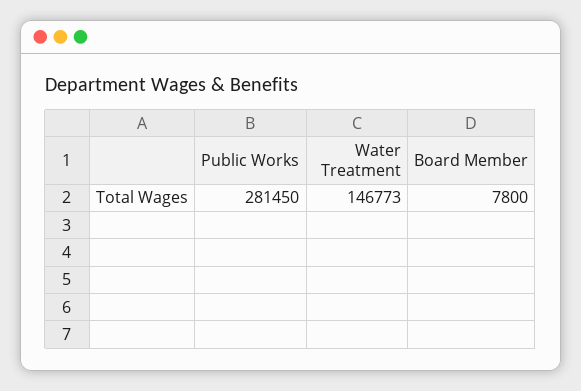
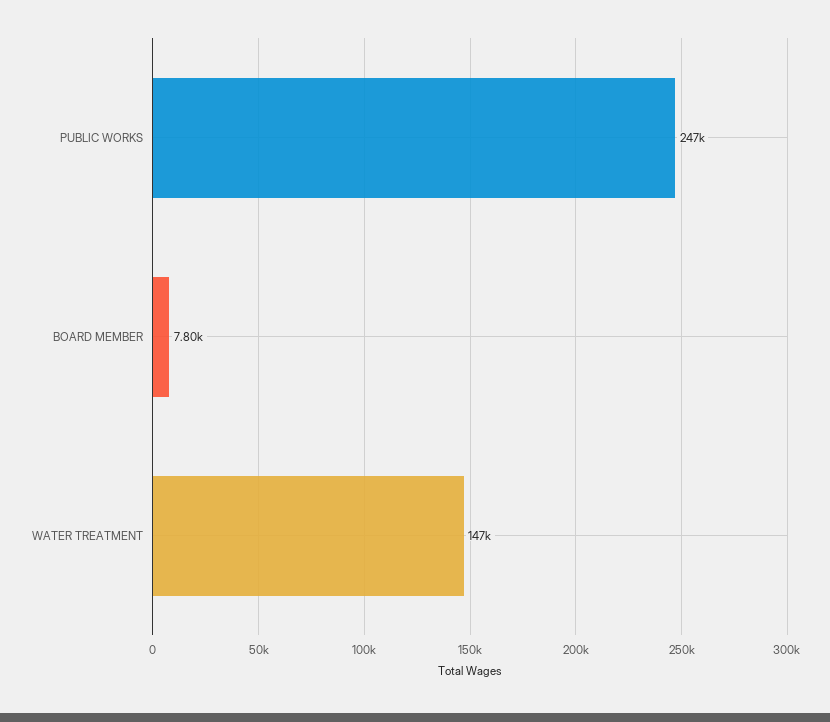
  {
-   "Public Works": 281450,
+   "Public Works": 247000,
    "Water Treatment": 146773,
    "Board Member": 7800
  }

